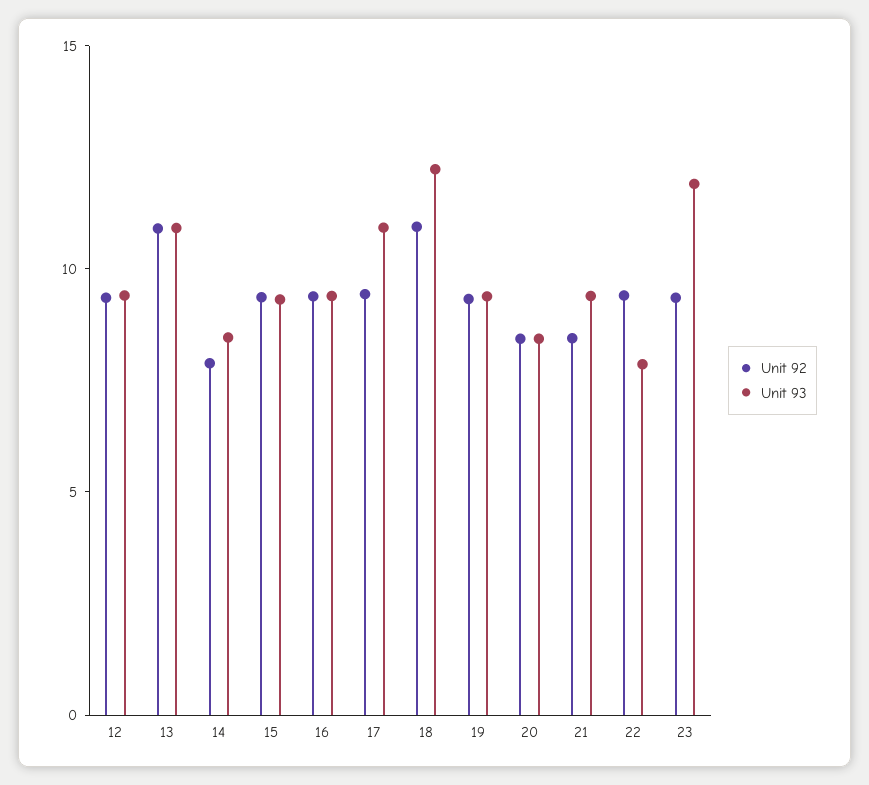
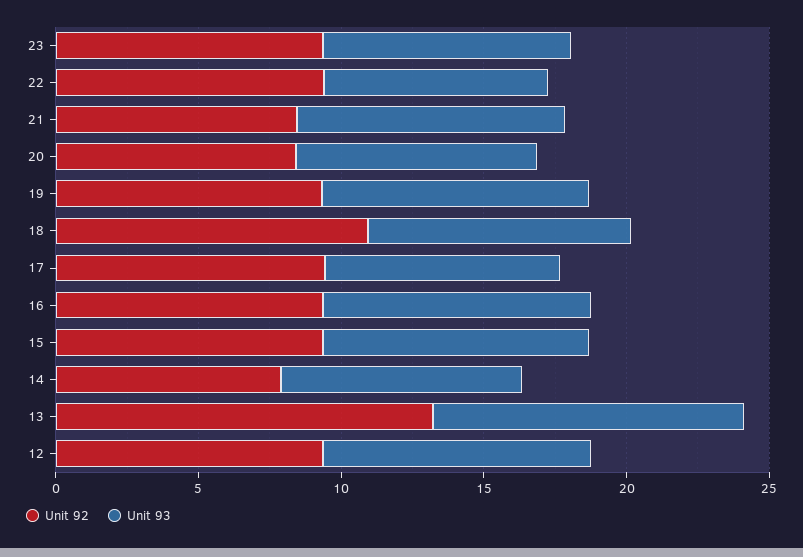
  {
    "Unit 92": {
      "12": 9,
-     "13": 11,
+     "13": 13,
      "14": 8,
      "15": 9,
      "16": 9,
      "17": 9,
      "18": 11,
      "19": 9,
      "20": 8,
      "21": 8,
      "22": 9,
      "23": 9
    },
    "Unit 93": {
      "12": 9,
      "13": 11,
      "14": 8,
      "15": 9,
      "16": 9,
-     "17": 11,
+     "17": 8,
-     "18": 12,
+     "18": 9,
      "19": 9,
      "20": 8,
      "21": 9,
      "22": 8,
-     "23": 12
+     "23": 9
    }
  }

